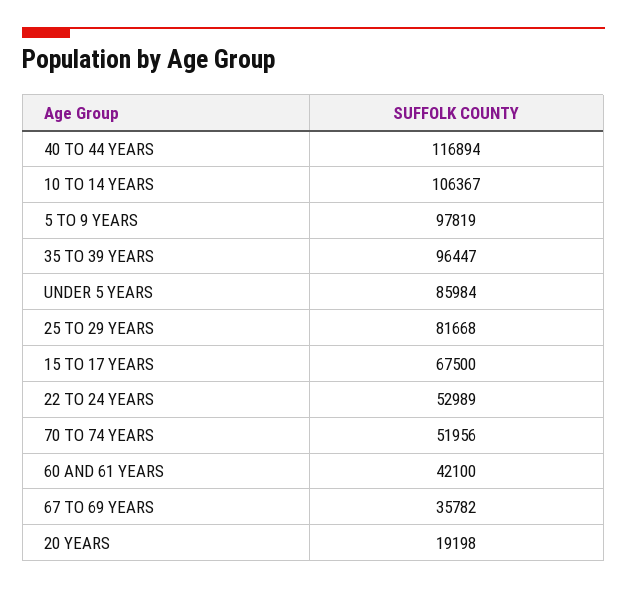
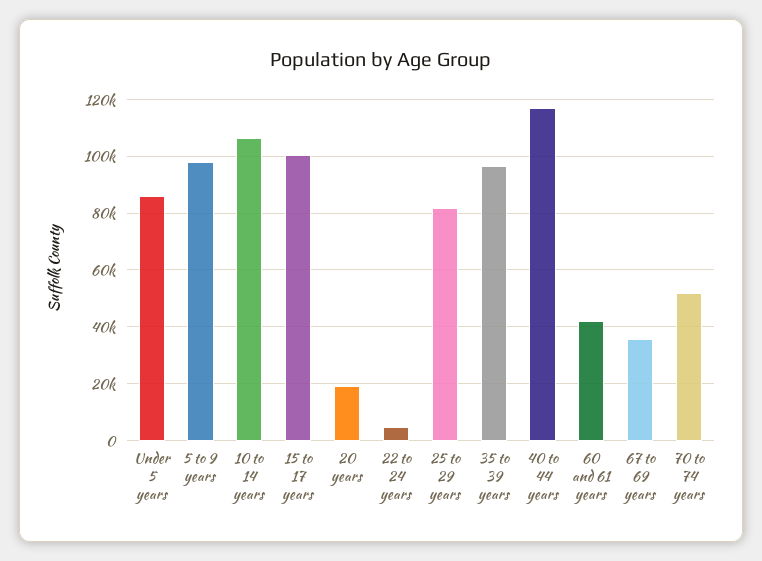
  {
    "40 TO 44 YEARS": 116894,
    "10 TO 14 YEARS": 106367,
    "5 TO 9 YEARS": 97819,
    "35 TO 39 YEARS": 96447,
    "UNDER 5 YEARS": 85984,
    "25 TO 29 YEARS": 81668,
-   "15 TO 17 YEARS": 67500,
+   "15 TO 17 YEARS": 100000,
-   "22 TO 24 YEARS": 52989,
+   "22 TO 24 YEARS": 5000,
    "70 TO 74 YEARS": 51956,
    "60 AND 61 YEARS": 42100,
    "67 TO 69 YEARS": 35782,
    "20 YEARS": 19198
  }

